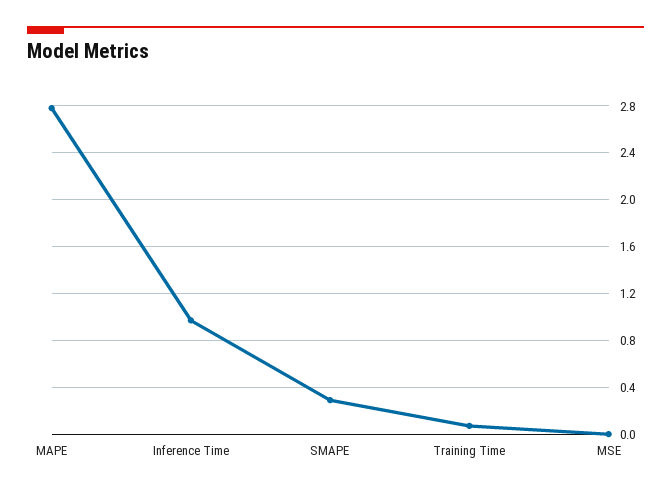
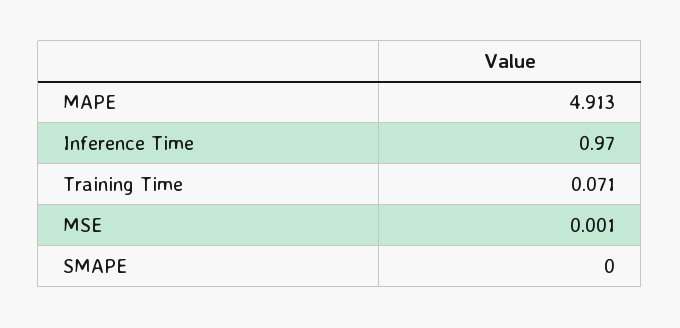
  {
-   "MAPE": 2.8,
+   "MAPE": 4.913,
    "Inference Time": 0.97,
-   "SMAPE": 0.3,
+   "SMAPE": 0,
    "Training Time": 0.071,
    "MSE": 0.001
  }

